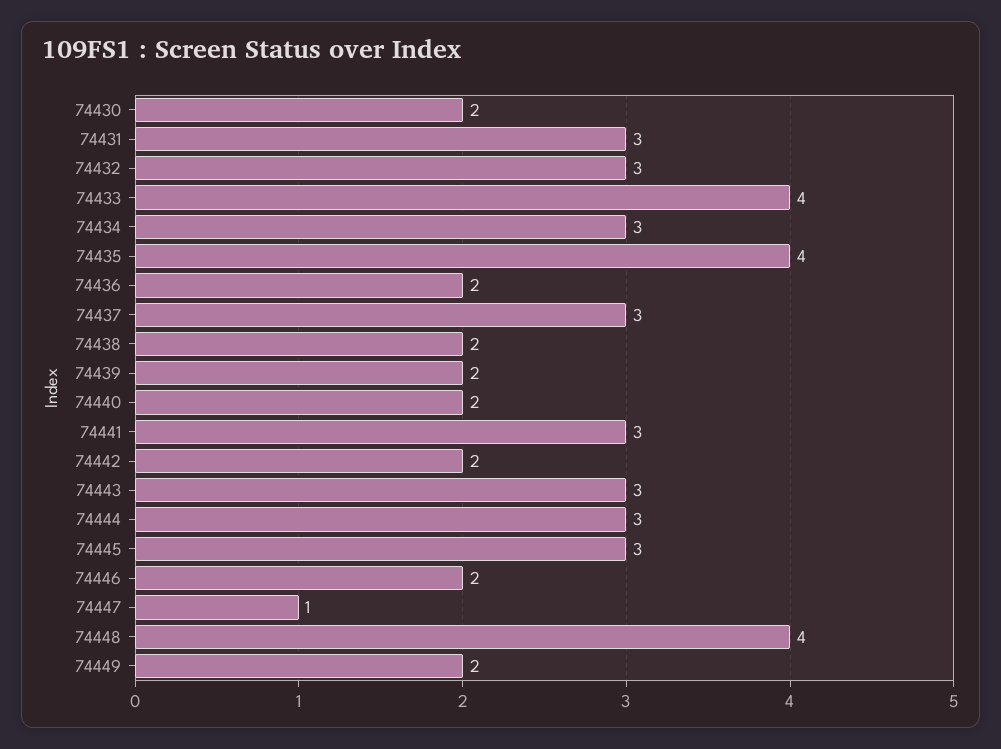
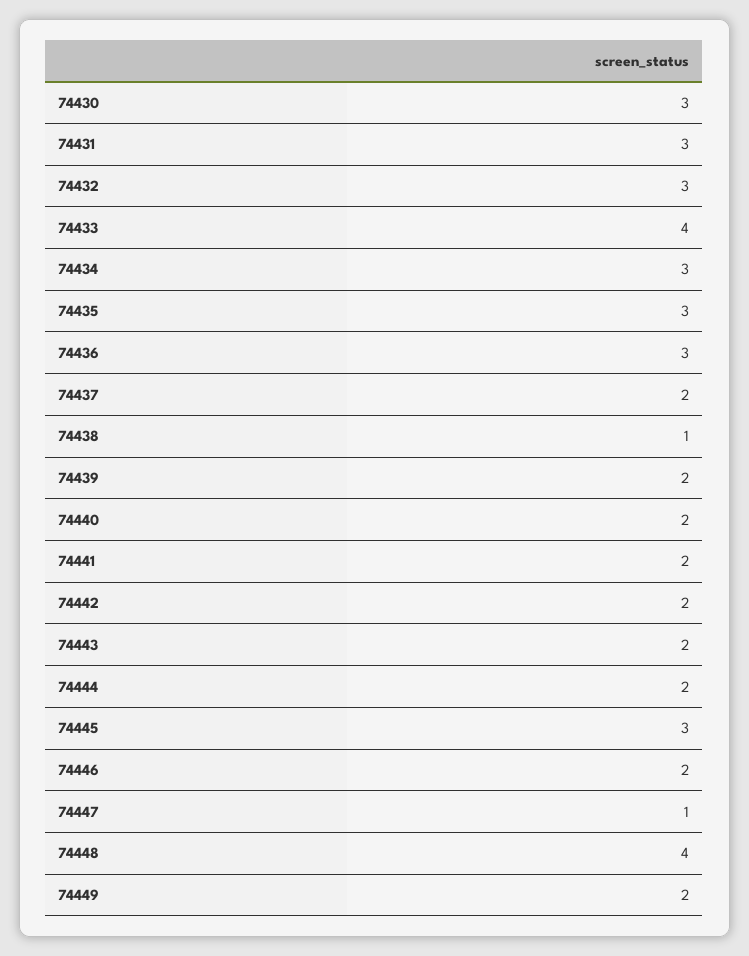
  {
-   "74430": 2,
+   "74430": 3,
    "74431": 3,
    "74432": 3,
    "74433": 4,
    "74434": 3,
-   "74435": 4,
+   "74435": 3,
-   "74436": 2,
+   "74436": 3,
-   "74437": 3,
+   "74437": 2,
-   "74438": 2,
+   "74438": 1,
    "74439": 2,
    "74440": 2,
-   "74441": 3,
+   "74441": 2,
    "74442": 2,
-   "74443": 3,
+   "74443": 2,
-   "74444": 3,
+   "74444": 2,
    "74445": 3,
    "74446": 2,
    "74447": 1,
    "74448": 4,
    "74449": 2
  }

